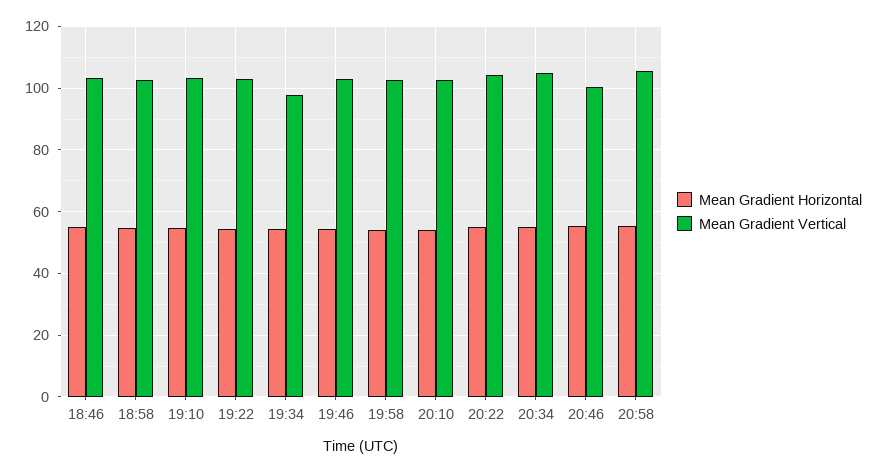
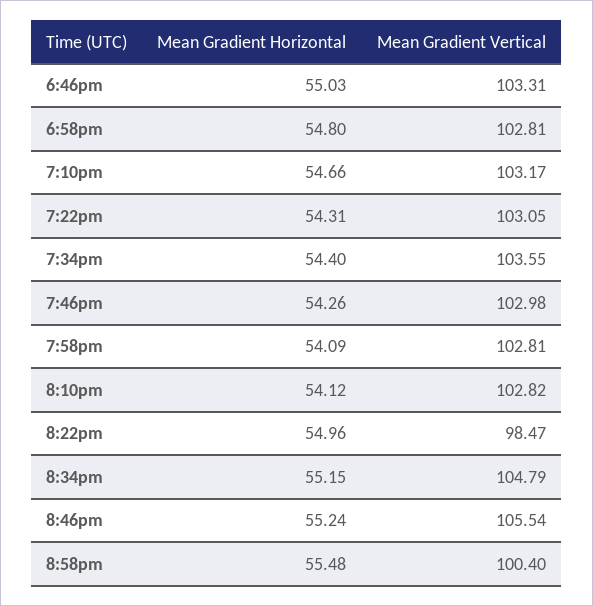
  {
    "Mean Gradient Horizontal": {
      "18:46": 55.03,
      "18:58": 54.8,
      "19:10": 54.66,
      "19:22": 54.31,
      "19:34": 54.4,
      "19:46": 54.26,
      "19:58": 54.09,
      "20:10": 54.12,
      "20:22": 54.96,
      "20:34": 55.15,
      "20:46": 55.24,
      "20:58": 55.48
    },
    "Mean Gradient Vertical": {
      "18:46": 103.31,
      "18:58": 102.81,
      "19:10": 103.17,
      "19:22": 103.05,
-     "19:34": 98,
+     "19:34": 103.55,
      "19:46": 102.98,
      "19:58": 102.81,
      "20:10": 102.82,
-     "20:22": 104,
+     "20:22": 98.47,
      "20:34": 104.79,
-     "20:46": 100,
+     "20:46": 105.54,
-     "20:58": 106
+     "20:58": 100.4
    }
  }

